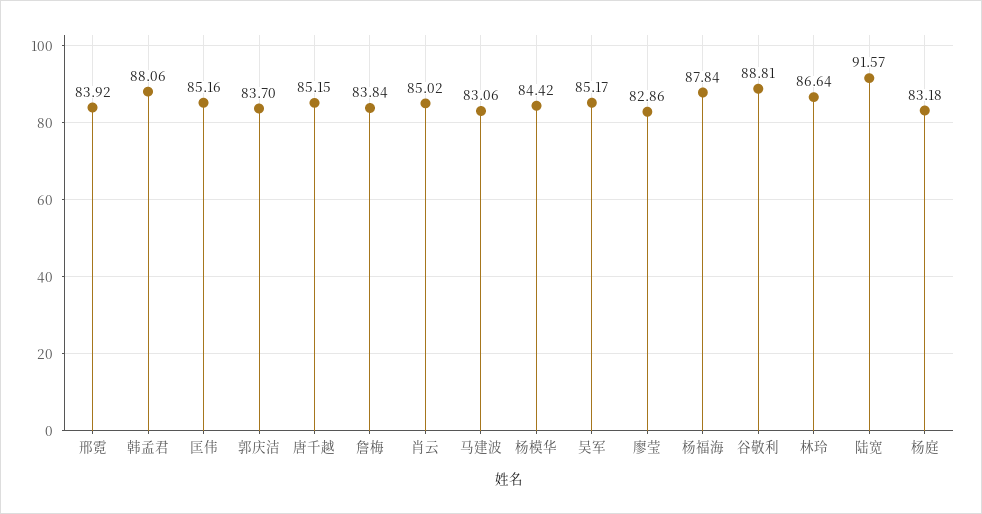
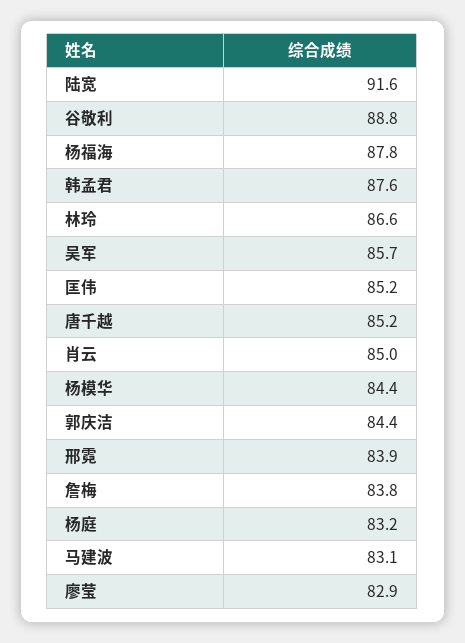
  {
    "邢霓": 83.92,
-   "韩孟君": 88.06,
+   "韩孟君": 87.6,
    "匡伟": 85.16,
-   "郭庆洁": 83.7,
+   "郭庆洁": 84.4,
    "唐千越": 85.15,
    "詹梅": 83.84,
    "肖云": 85.02,
    "马建波": 83.06,
    "杨模华": 84.42,
-   "吴军": 85.17,
+   "吴军": 85.7,
    "廖莹": 82.86,
    "杨福海": 87.84,
    "谷敬利": 88.81,
    "林玲": 86.64,
    "陆宽": 91.57,
    "杨庭": 83.18
  }

